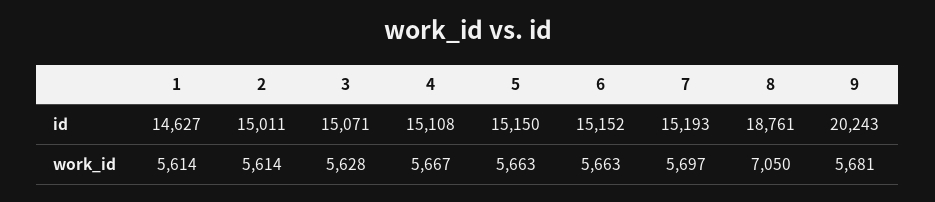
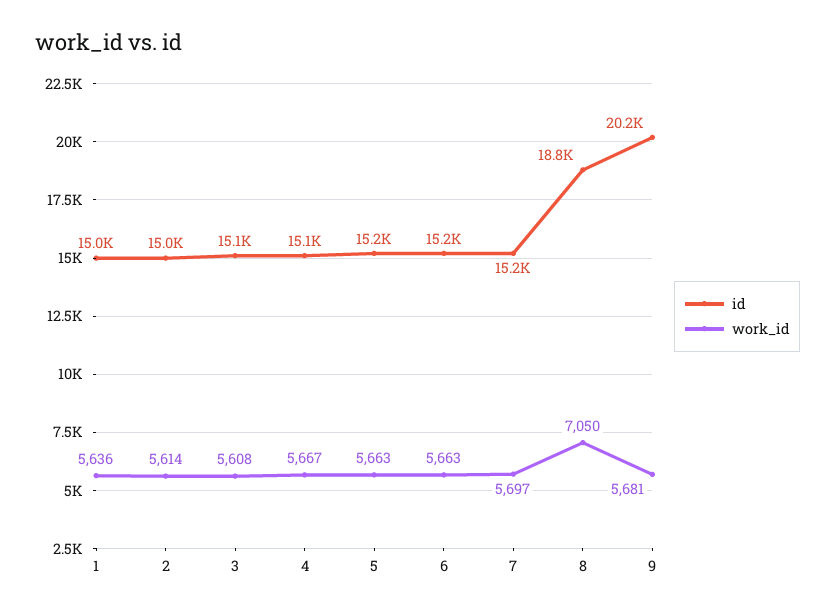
  {
    "id": {
-     "1": 14627,
+     "1": 15000,
      "2": 15011,
      "3": 15071,
      "4": 15108,
      "5": 15150,
      "6": 15152,
      "7": 15193,
      "8": 18761,
      "9": 20243
    },
    "work_id": {
-     "1": 5614,
+     "1": 5636,
      "2": 5614,
-     "3": 5628,
+     "3": 5608,
      "4": 5667,
      "5": 5663,
      "6": 5663,
      "7": 5697,
      "8": 7050,
      "9": 5681
    }
  }

